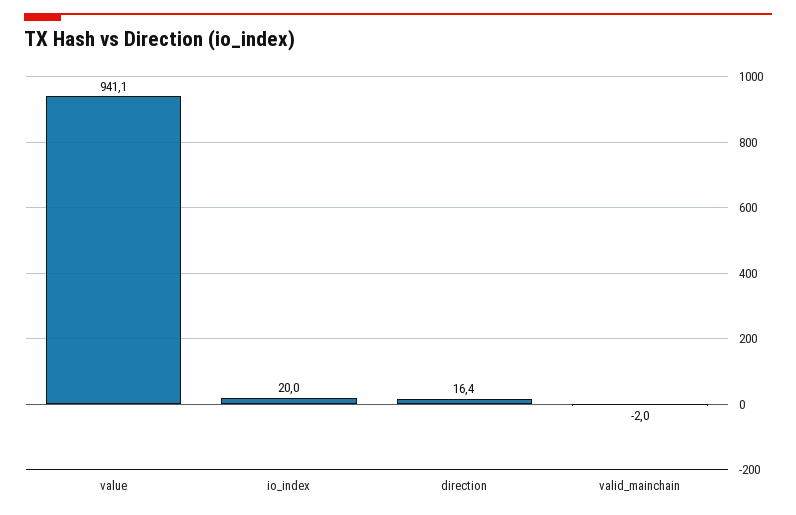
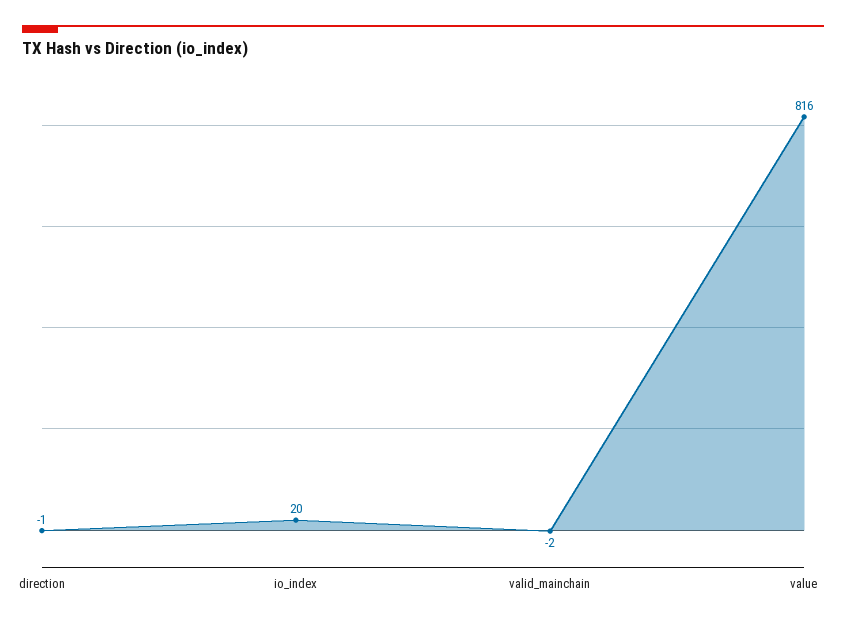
  {
-   "value": 941.1,
+   "value": 816,
    "io_index": 20,
-   "direction": 16.4,
+   "direction": -1,
    "valid_mainchain": -2
  }

